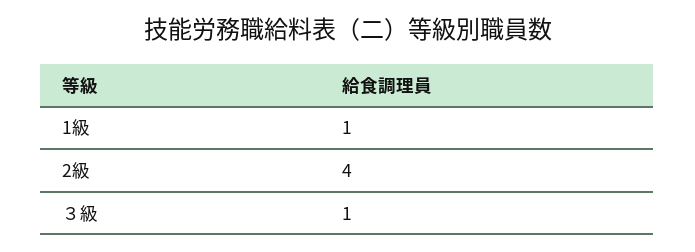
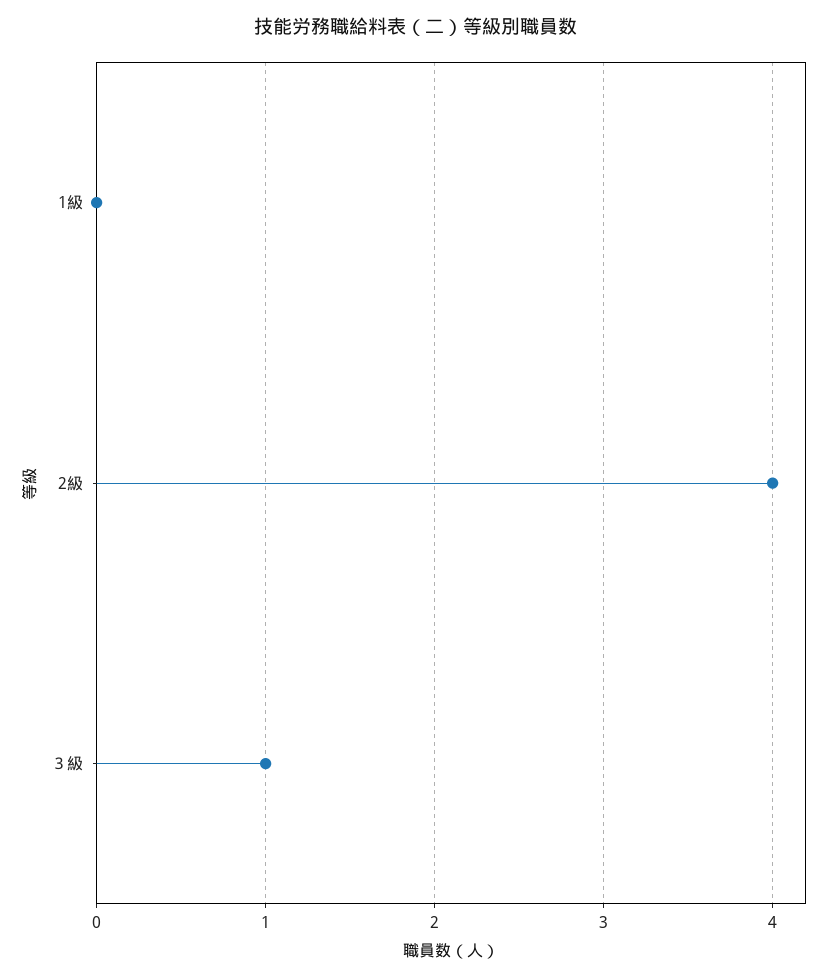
  {
-   "1級": 1,
+   "1級": 0,
    "2級": 4,
    "３級": 1
  }

